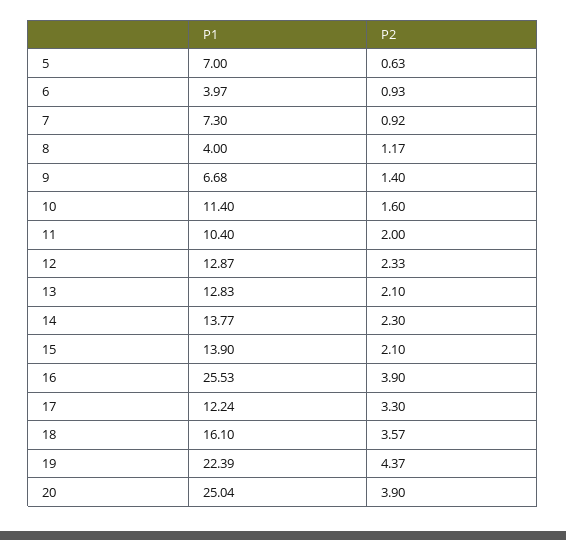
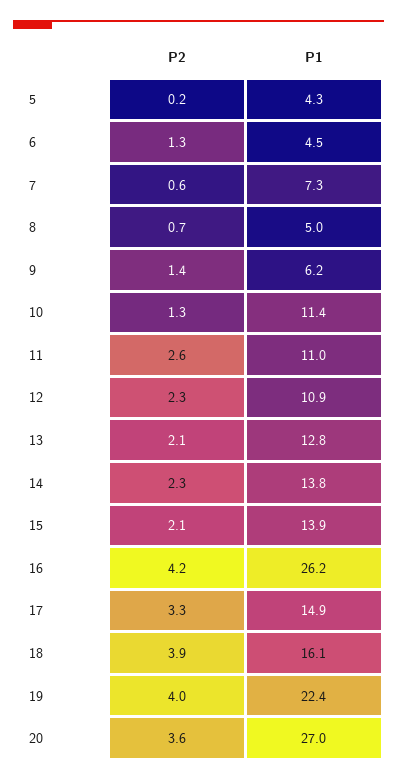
  {
    "P1": {
-     "5": 7,
+     "5": 4.3,
-     "6": 3.97,
+     "6": 4.5,
      "7": 7.3,
-     "8": 4,
+     "8": 5,
-     "9": 6.68,
+     "9": 6.2,
      "10": 11.4,
-     "11": 10.4,
+     "11": 11,
-     "12": 12.87,
+     "12": 10.9,
      "13": 12.83,
      "14": 13.77,
      "15": 13.9,
-     "16": 25.53,
+     "16": 26.2,
-     "17": 12.24,
+     "17": 14.9,
      "18": 16.1,
      "19": 22.39,
-     "20": 25.04
+     "20": 27
    },
    "P2": {
-     "5": 0.63,
+     "5": 0.2,
-     "6": 0.93,
+     "6": 1.3,
-     "7": 0.92,
+     "7": 0.6,
-     "8": 1.17,
+     "8": 0.7,
      "9": 1.4,
-     "10": 1.6,
+     "10": 1.3,
-     "11": 2,
+     "11": 2.6,
      "12": 2.33,
      "13": 2.1,
      "14": 2.3,
      "15": 2.1,
-     "16": 3.9,
+     "16": 4.2,
      "17": 3.3,
-     "18": 3.57,
+     "18": 3.9,
-     "19": 4.37,
+     "19": 4,
-     "20": 3.9
+     "20": 3.6
    }
  }

